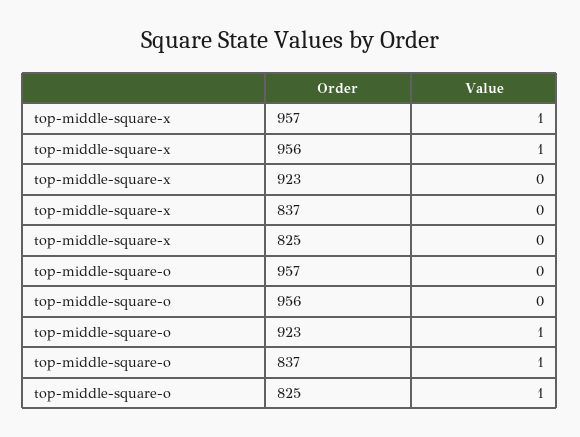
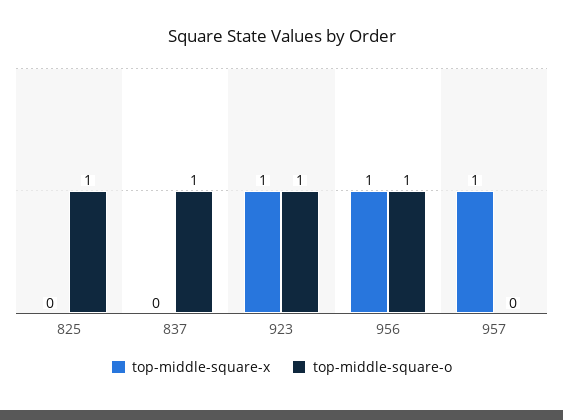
  {
    "top-middle-square-x": {
      "957": 1,
      "956": 1,
-     "923": 0,
+     "923": 1,
      "837": 0,
      "825": 0
    },
    "top-middle-square-o": {
      "957": 0,
-     "956": 0,
+     "956": 1,
      "923": 1,
      "837": 1,
      "825": 1
    }
  }

